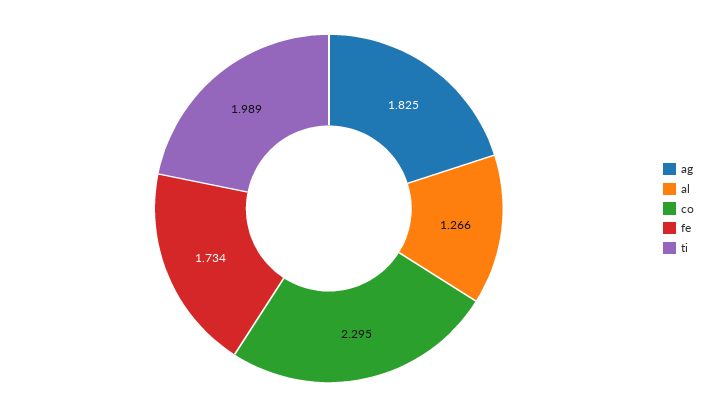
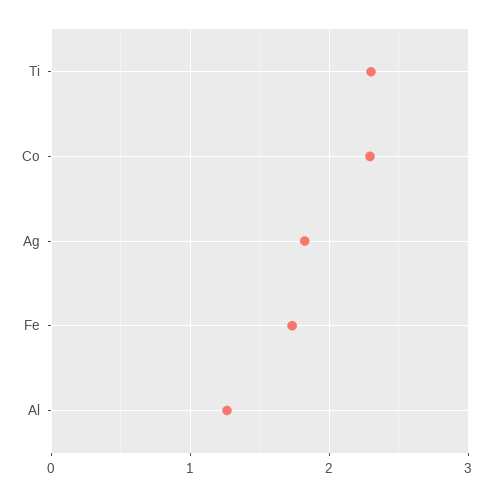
  {
    "ag": 1.825,
    "al": 1.266,
    "co": 2.295,
    "fe": 1.734,
-   "ti": 1.989
+   "ti": 2.3
  }

